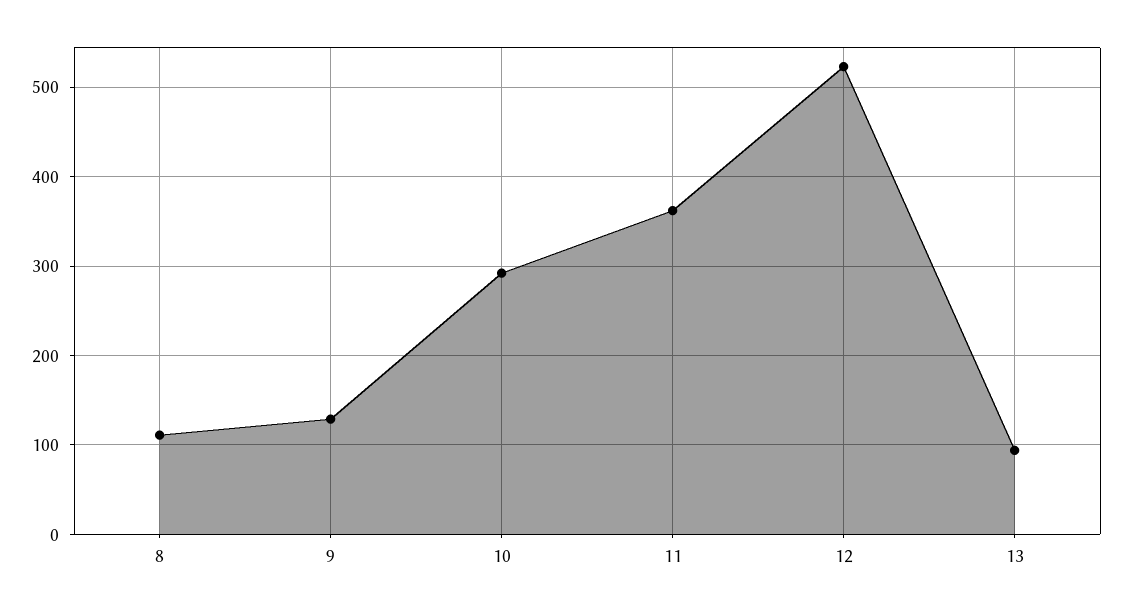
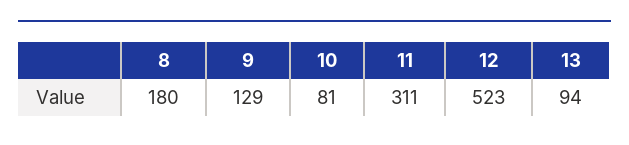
  {
-   "8": 110,
+   "8": 180,
    "9": 129,
-   "10": 290,
+   "10": 81,
-   "11": 360,
+   "11": 311,
    "12": 523,
    "13": 94
  }

